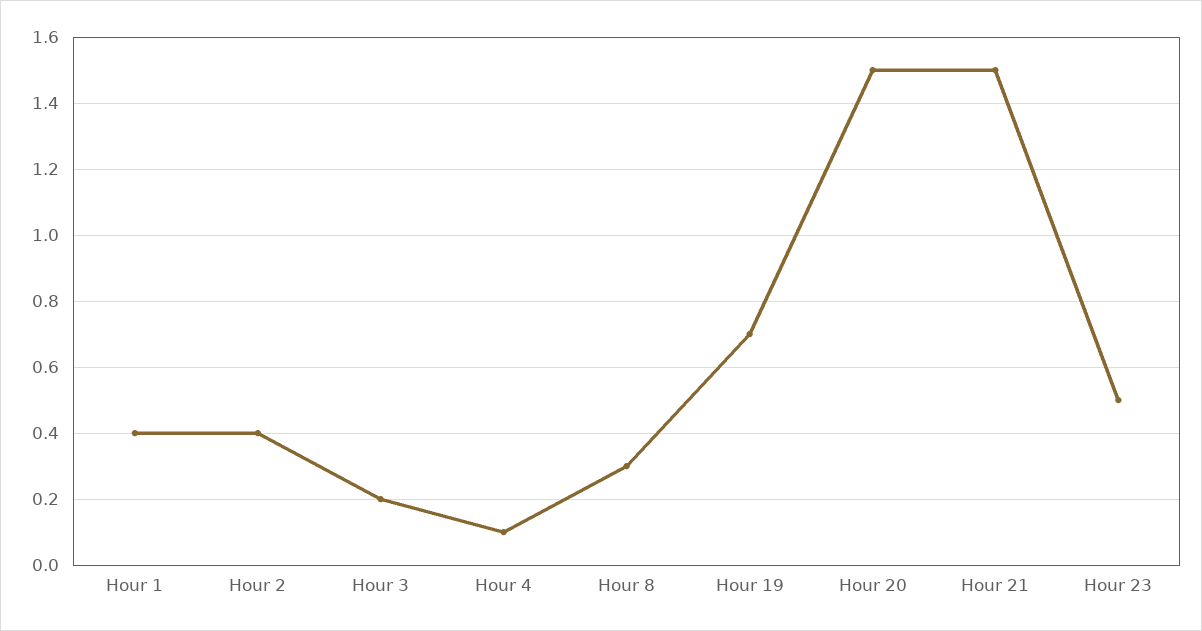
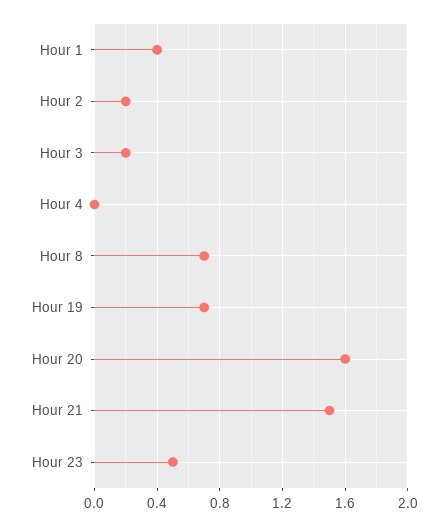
  {
    "Hour 1": 0.4,
-   "Hour 2": 0.4,
+   "Hour 2": 0.2,
    "Hour 3": 0.2,
-   "Hour 4": 0.1,
+   "Hour 4": 0,
-   "Hour 8": 0.3,
+   "Hour 8": 0.7,
    "Hour 19": 0.7,
-   "Hour 20": 1.5,
+   "Hour 20": 1.6,
    "Hour 21": 1.5,
    "Hour 23": 0.5
  }

